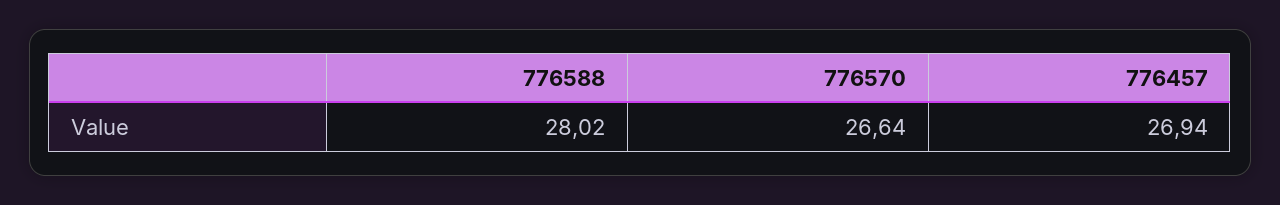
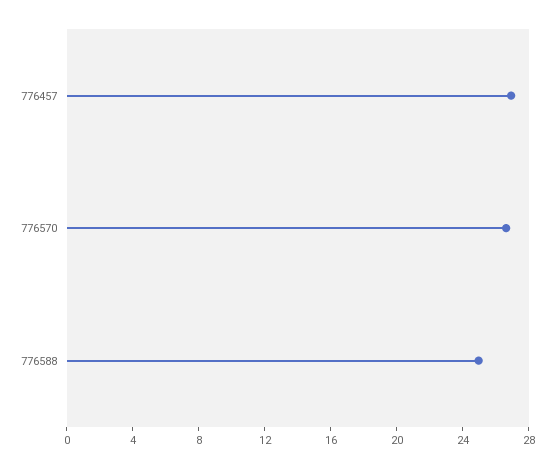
  {
-   "776588": 28.02,
+   "776588": 25,
    "776570": 26.64,
    "776457": 26.94
  }

